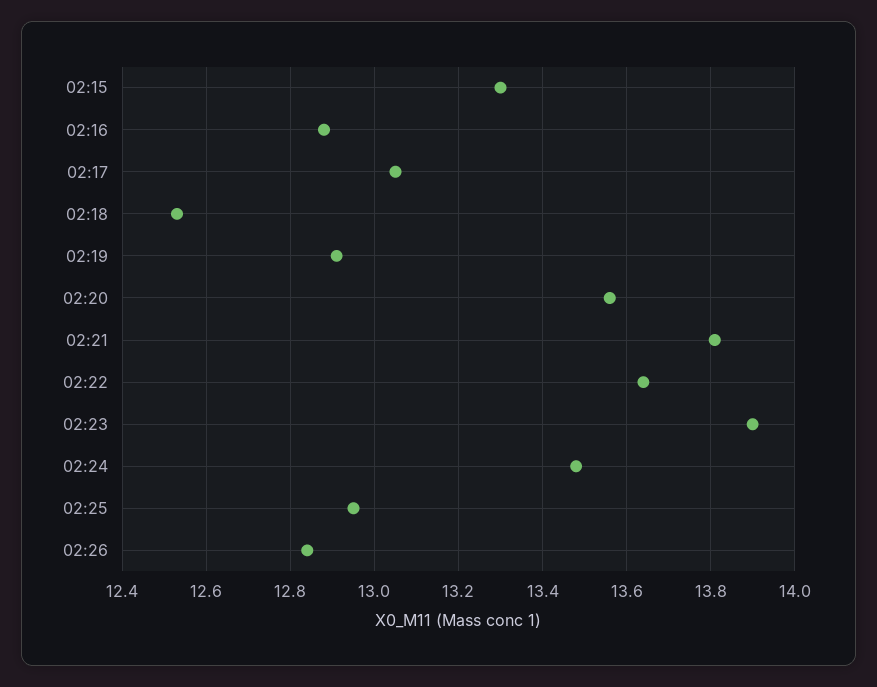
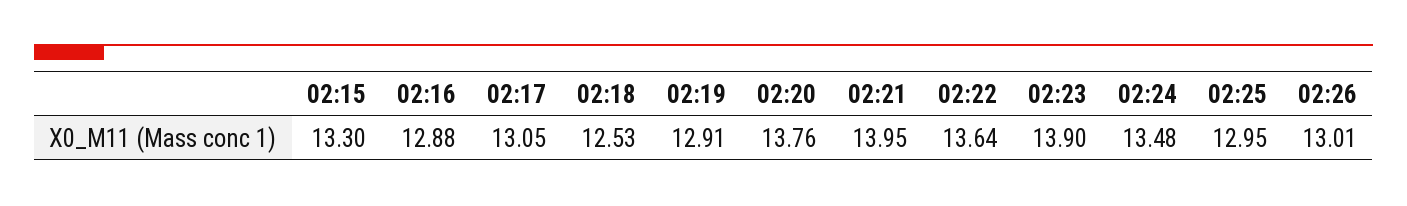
  {
    "02:15": 13.3,
    "02:16": 12.88,
    "02:17": 13.05,
    "02:18": 12.53,
    "02:19": 12.91,
-   "02:20": 13.55,
+   "02:20": 13.76,
-   "02:21": 13.8,
+   "02:21": 13.95,
    "02:22": 13.64,
    "02:23": 13.9,
    "02:24": 13.48,
    "02:25": 12.95,
-   "02:26": 12.85
+   "02:26": 13.01
  }

